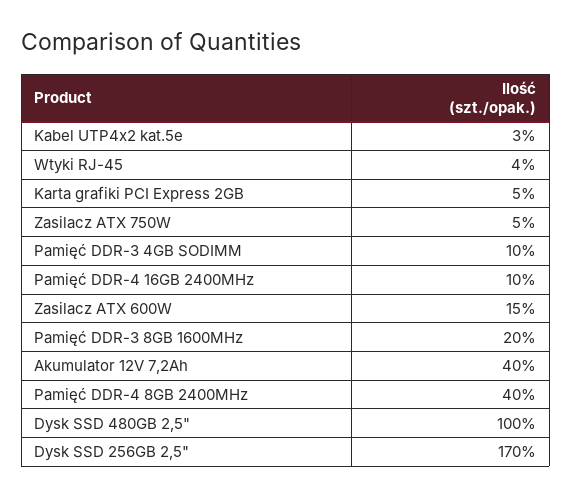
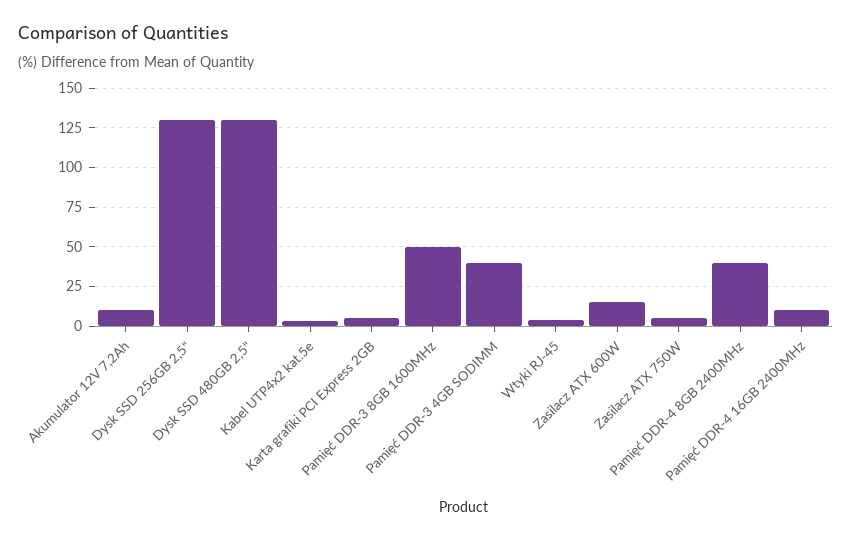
  {
    "Kabel UTP4x2 kat.5e": 3,
    "Wtyki RJ-45": 4,
    "Karta grafiki PCI Express 2GB": 5,
    "Zasilacz ATX 750W": 5,
-   "Pamięć DDR-3 4GB SODIMM": 10,
+   "Pamięć DDR-3 4GB SODIMM": 40,
    "Pamięć DDR-4 16GB 2400MHz": 10,
    "Zasilacz ATX 600W": 15,
-   "Pamięć DDR-3 8GB 1600MHz": 20,
+   "Pamięć DDR-3 8GB 1600MHz": 50,
-   "Akumulator 12V 7,2Ah": 40,
+   "Akumulator 12V 7,2Ah": 10,
    "Pamięć DDR-4 8GB 2400MHz": 40,
-   "Dysk SSD 480GB 2,5\"": 100,
+   "Dysk SSD 480GB 2,5\"": 130,
-   "Dysk SSD 256GB 2,5\"": 170
+   "Dysk SSD 256GB 2,5\"": 130
  }

